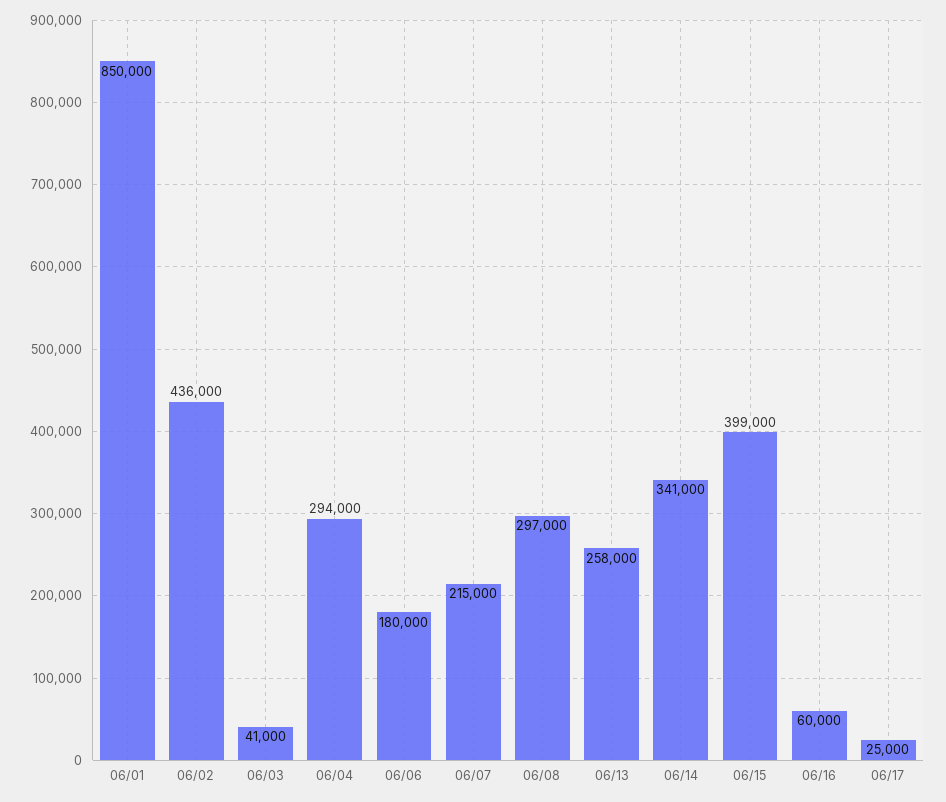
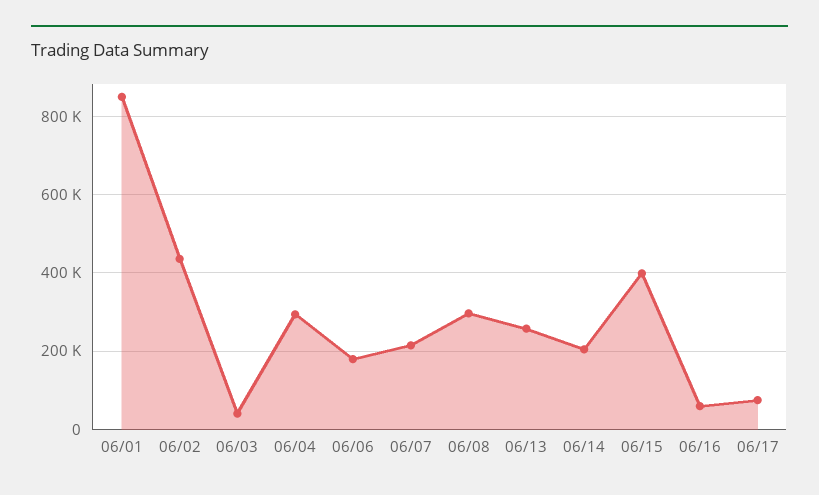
  {
    "06/01": 850000,
    "06/02": 436000,
    "06/03": 41000,
    "06/04": 294000,
    "06/06": 180000,
    "06/07": 215000,
    "06/08": 297000,
    "06/13": 258000,
-   "06/14": 341000,
+   "06/14": 200000,
    "06/15": 399000,
    "06/16": 60000,
-   "06/17": 25000
+   "06/17": 80000
  }

